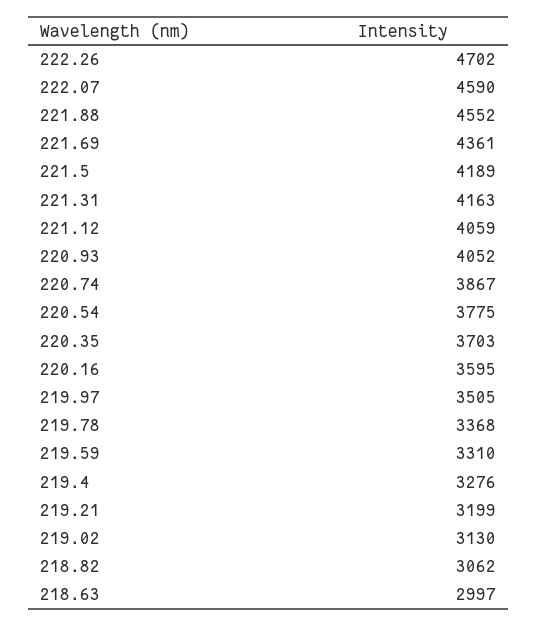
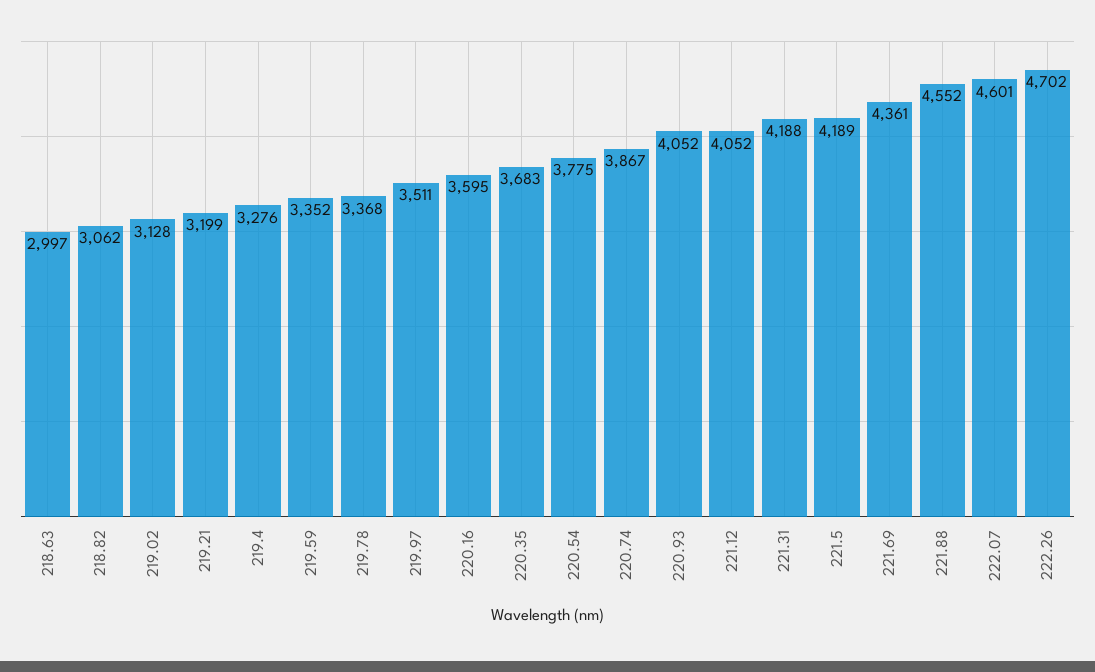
  {
    "222.26": 4702,
-   "222.07": 4590,
+   "222.07": 4601,
    "221.88": 4552,
    "221.69": 4361,
    "221.5": 4189,
-   "221.31": 4163,
+   "221.31": 4188,
-   "221.12": 4059,
+   "221.12": 4052,
    "220.93": 4052,
    "220.74": 3867,
    "220.54": 3775,
-   "220.35": 3703,
+   "220.35": 3683,
    "220.16": 3595,
-   "219.97": 3505,
+   "219.97": 3511,
    "219.78": 3368,
-   "219.59": 3310,
+   "219.59": 3352,
    "219.4": 3276,
    "219.21": 3199,
-   "219.02": 3130,
+   "219.02": 3128,
    "218.82": 3062,
    "218.63": 2997
  }

